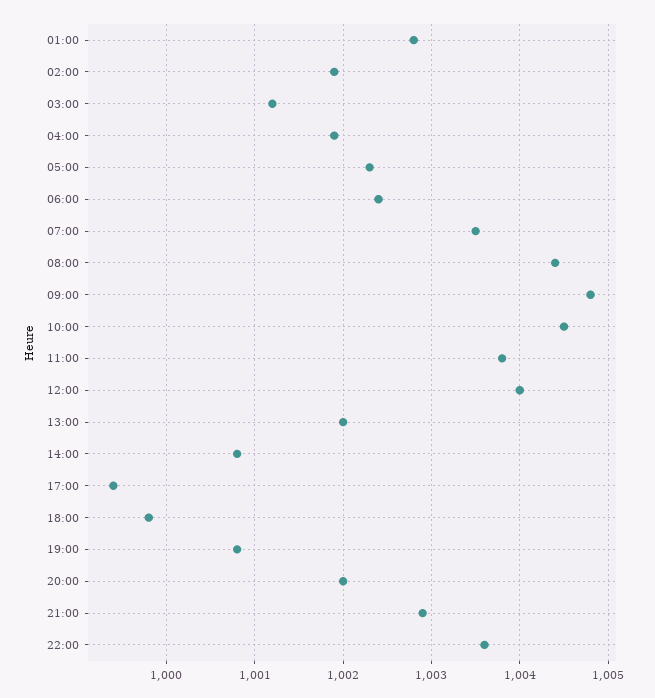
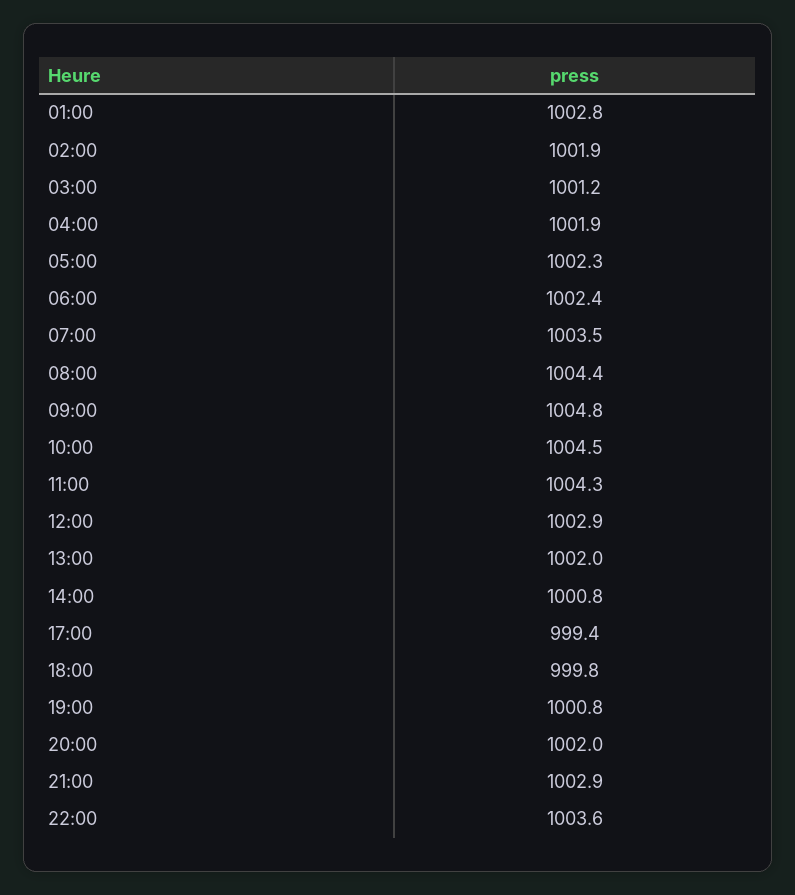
  {
    "01:00": 1002.8,
    "02:00": 1001.9,
    "03:00": 1001.2,
    "04:00": 1001.9,
    "05:00": 1002.3,
    "06:00": 1002.4,
    "07:00": 1003.5,
    "08:00": 1004.4,
    "09:00": 1004.8,
    "10:00": 1004.5,
-   "11:00": 1003.8,
+   "11:00": 1004.3,
-   "12:00": 1004,
+   "12:00": 1002.9,
    "13:00": 1002,
    "14:00": 1000.8,
    "17:00": 999.4,
    "18:00": 999.8,
    "19:00": 1000.8,
    "20:00": 1002,
    "21:00": 1002.9,
    "22:00": 1003.6
  }

